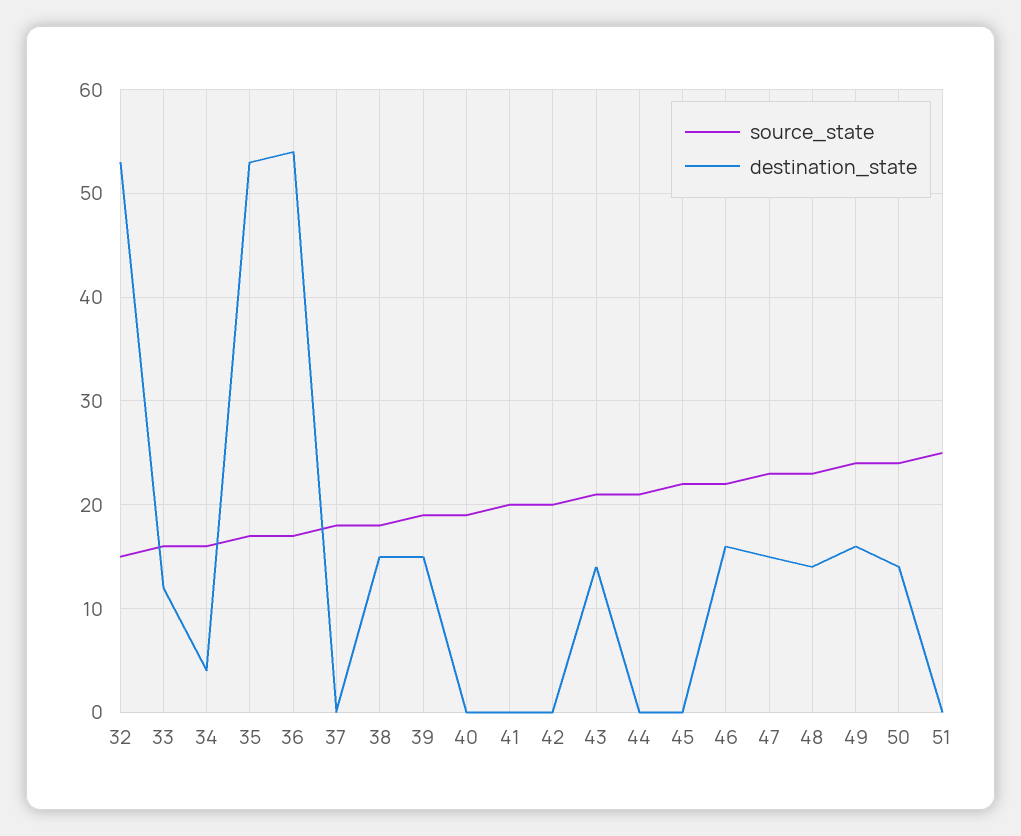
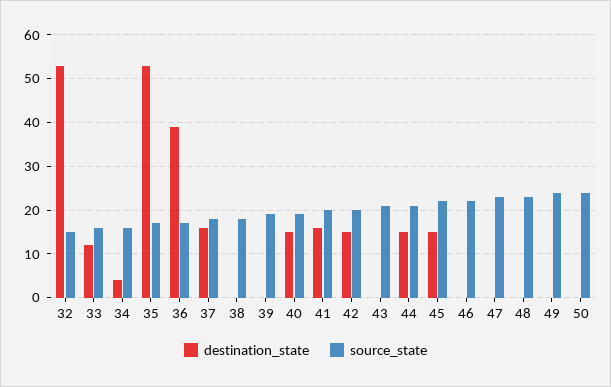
  {
    "source_state": {
      "32": 15,
      "33": 16,
      "34": 16,
      "35": 17,
      "36": 17,
      "37": 18,
      "38": 18,
      "39": 19,
      "40": 19,
      "41": 20,
      "42": 20,
      "43": 21,
      "44": 21,
      "45": 22,
      "46": 22,
      "47": 23,
      "48": 23,
      "49": 24,
-     "50": 24,
+     "50": 24
-     "51": 25
    },
    "destination_state": {
      "32": 53,
      "33": 12,
      "34": 4,
      "35": 53,
-     "36": 54,
+     "36": 40,
-     "37": 0,
+     "37": 15,
-     "38": 15,
+     "38": 0,
-     "39": 15,
+     "39": 0,
-     "40": 0,
+     "40": 15,
-     "41": 0,
+     "41": 15,
-     "42": 0,
+     "42": 15,
-     "43": 14,
+     "43": 0,
-     "44": 0,
+     "44": 15,
-     "45": 0,
+     "45": 15,
-     "46": 16,
+     "46": 0,
-     "47": 15,
+     "47": 0,
-     "48": 14,
+     "48": 0,
-     "49": 16,
+     "49": 0,
-     "50": 14,
+     "50": 0
-     "51": 0
    }
  }

